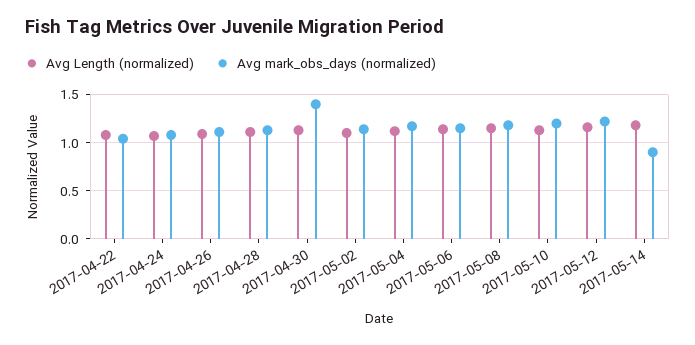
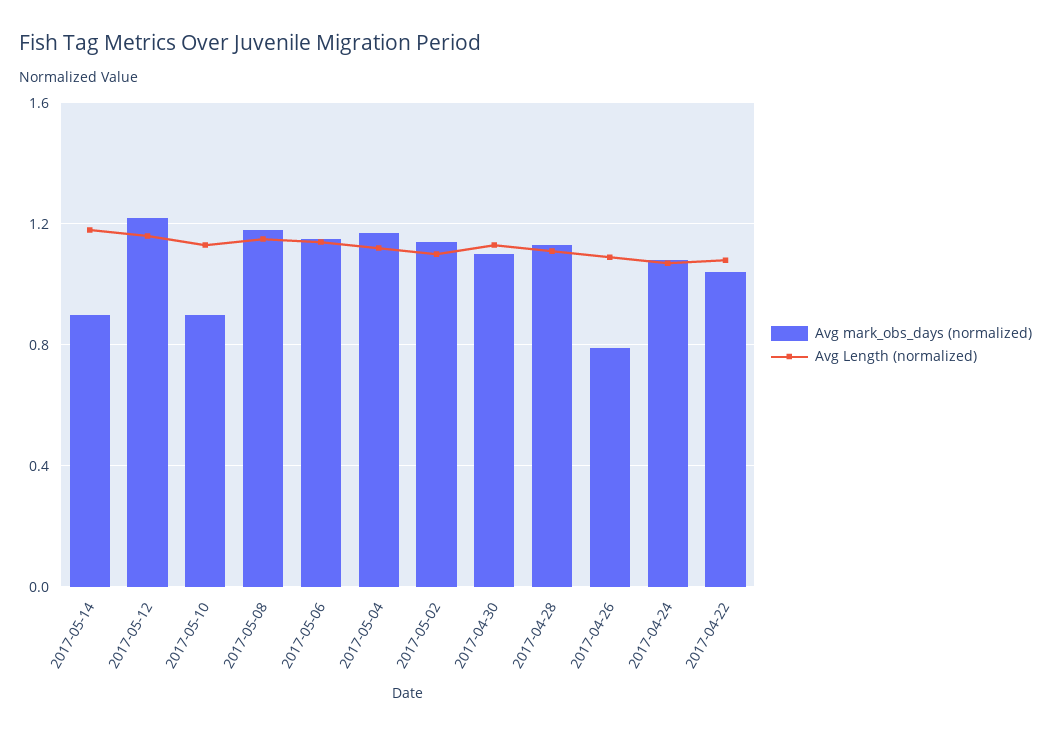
  {
    "Avg Length (normalized)": {
      "2017-04-22": 1.1,
      "2017-04-24": 1.05,
      "2017-04-26": 1.1,
      "2017-04-28": 1.1,
      "2017-04-30": 1.15,
      "2017-05-02": 1.1,
      "2017-05-04": 1.1,
      "2017-05-06": 1.15,
      "2017-05-08": 1.15,
      "2017-05-10": 1.15,
      "2017-05-12": 1.15,
      "2017-05-14": 1.2
    },
    "Avg mark_obs_days (normalized)": {
      "2017-04-22": 1.05,
      "2017-04-24": 1.1,
-     "2017-04-26": 1.1,
+     "2017-04-26": 0.8,
      "2017-04-28": 1.15,
-     "2017-04-30": 1.4,
+     "2017-04-30": 1.1,
      "2017-05-02": 1.15,
      "2017-05-04": 1.15,
      "2017-05-06": 1.15,
      "2017-05-08": 1.2,
-     "2017-05-10": 1.2,
+     "2017-05-10": 0.9,
      "2017-05-12": 1.2,
      "2017-05-14": 0.9
    }
  }

